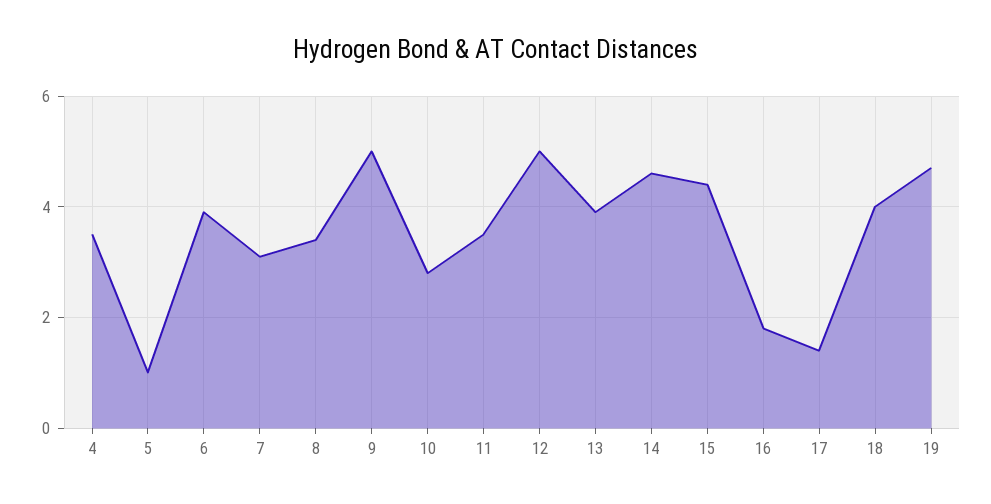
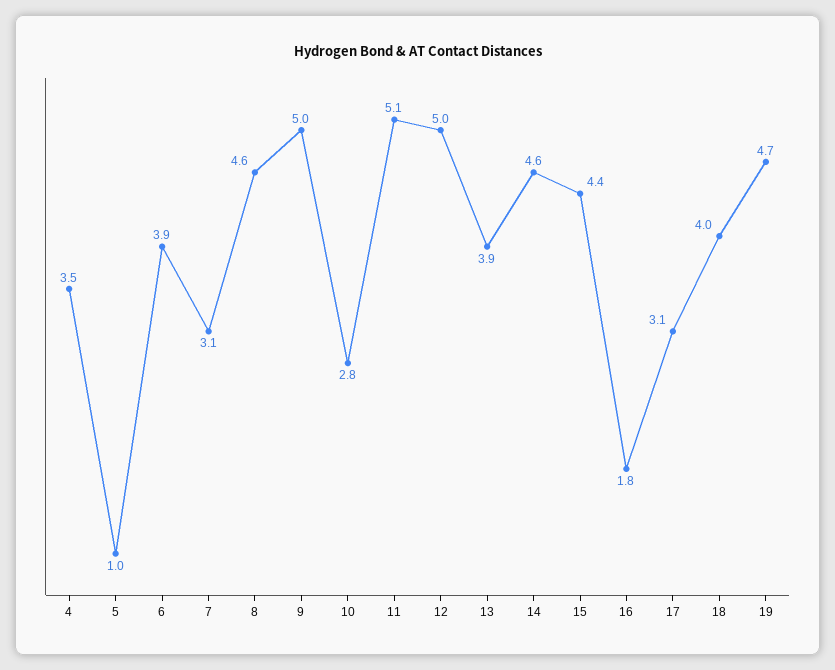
  {
    "4": 3.5,
    "5": 1,
    "6": 3.9,
    "7": 3.1,
-   "8": 3.5,
+   "8": 4.6,
    "9": 5,
    "10": 2.8,
-   "11": 3.5,
+   "11": 5.1,
    "12": 5,
    "13": 3.9,
    "14": 4.6,
    "15": 4.4,
    "16": 1.8,
-   "17": 1.5,
+   "17": 3.1,
    "18": 4,
    "19": 4.7
  }

